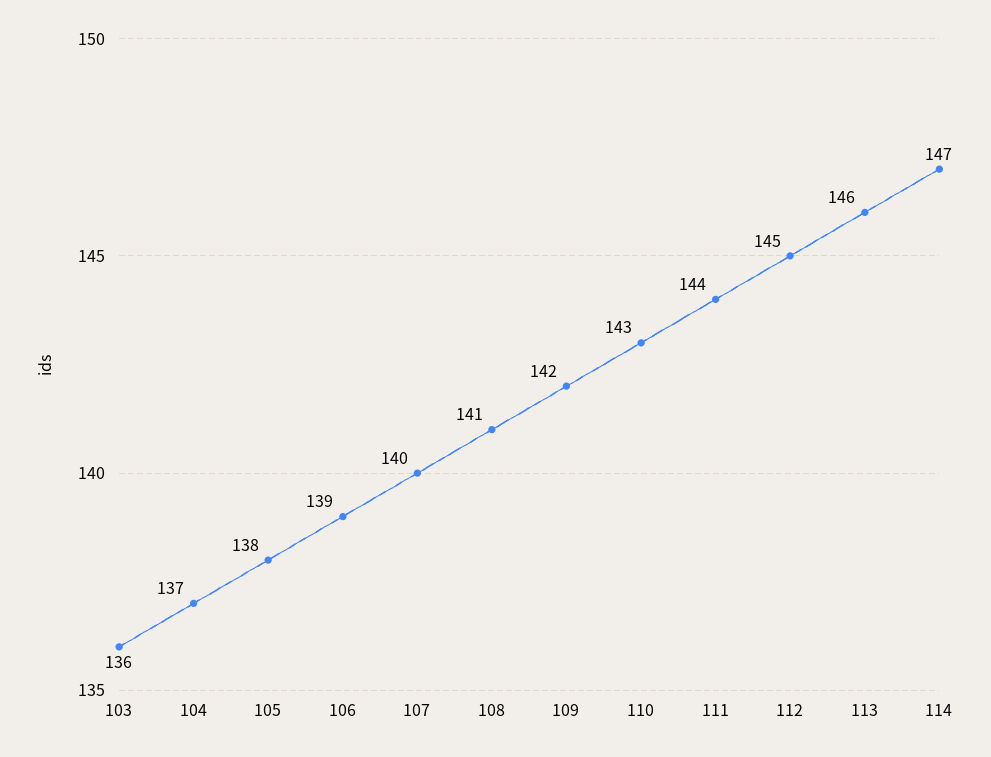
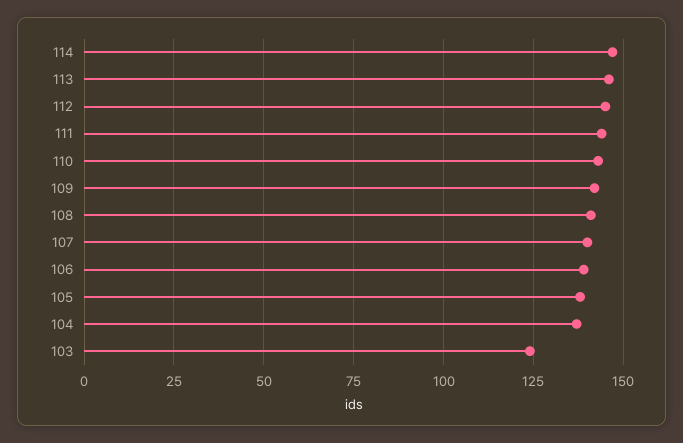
  {
-   "103": 136,
+   "103": 125,
    "104": 137,
    "105": 138,
    "106": 139,
    "107": 140,
    "108": 141,
    "109": 142,
    "110": 143,
    "111": 144,
    "112": 145,
    "113": 146,
    "114": 147
  }

